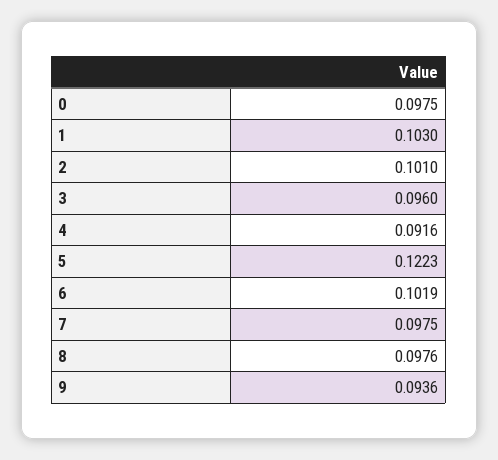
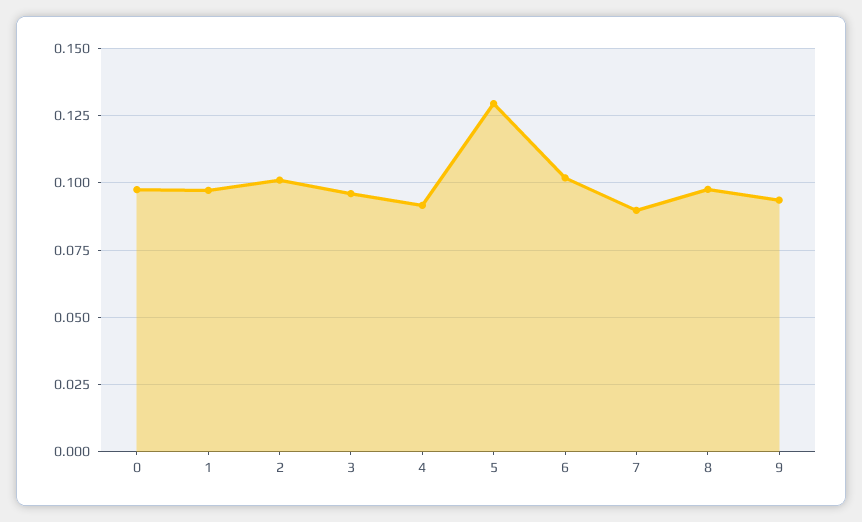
  {
    "0": 0.0975,
-   "1": 0.103,
+   "1": 0.0975,
    "2": 0.101,
    "3": 0.096,
    "4": 0.0916,
-   "5": 0.1223,
+   "5": 0.13,
    "6": 0.1019,
-   "7": 0.0975,
+   "7": 0.09,
    "8": 0.0976,
    "9": 0.0936
  }

